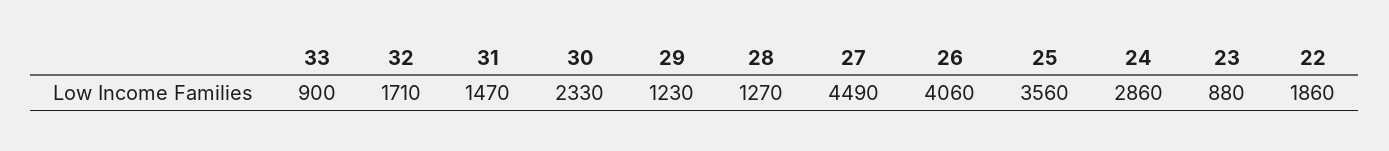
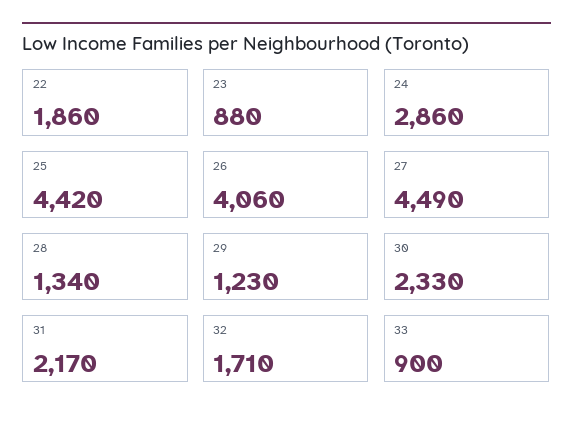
  {
    "33": 900,
    "32": 1710,
-   "31": 1470,
+   "31": 2170,
    "30": 2330,
    "29": 1230,
-   "28": 1270,
+   "28": 1340,
    "27": 4490,
    "26": 4060,
-   "25": 3560,
+   "25": 4420,
    "24": 2860,
    "23": 880,
    "22": 1860
  }

